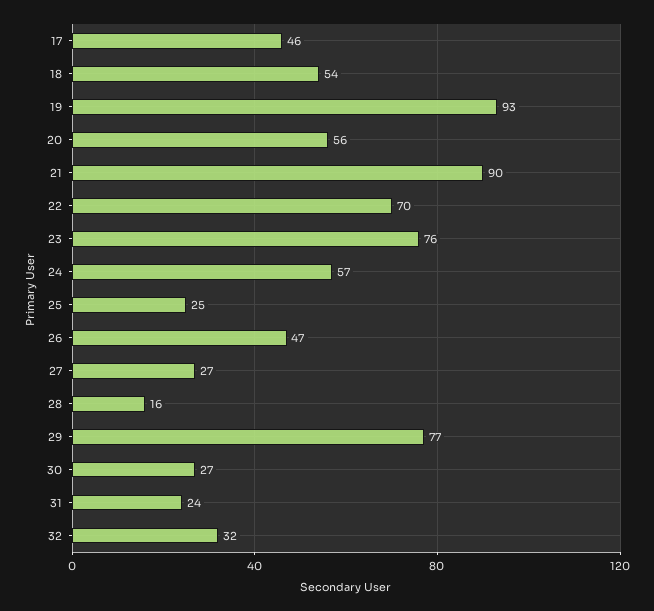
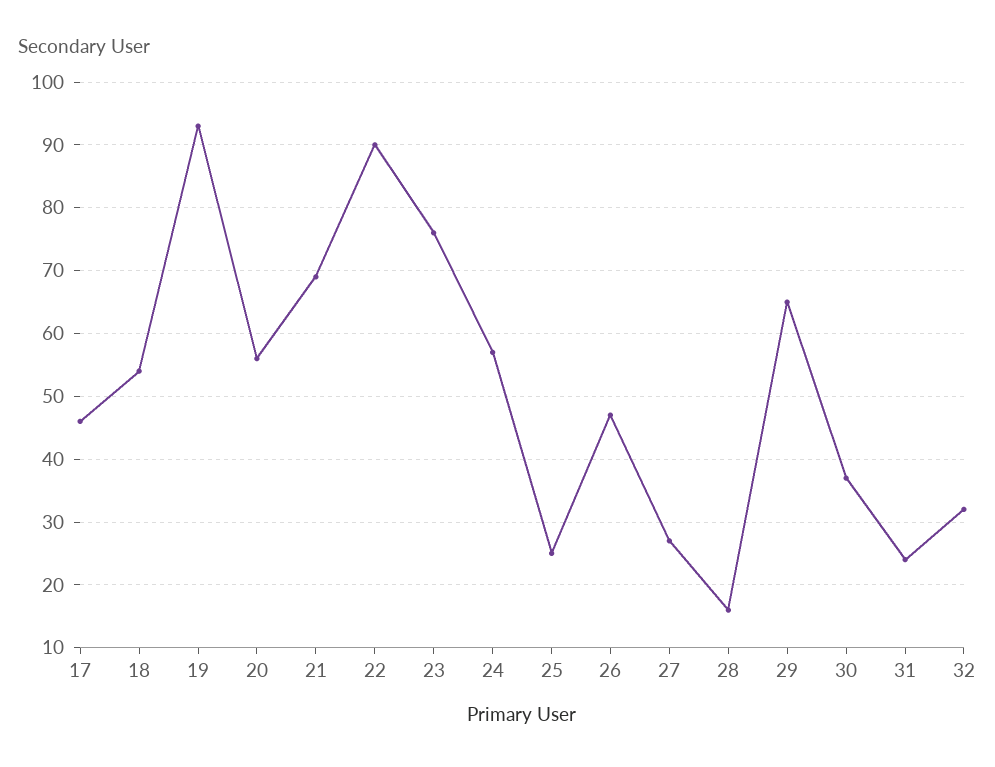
  {
    "17": 46,
    "18": 54,
    "19": 93,
    "20": 56,
-   "21": 90,
+   "21": 69,
-   "22": 70,
+   "22": 90,
    "23": 76,
    "24": 57,
    "25": 25,
    "26": 47,
    "27": 27,
    "28": 16,
-   "29": 77,
+   "29": 65,
-   "30": 27,
+   "30": 37,
    "31": 24,
    "32": 32
  }

